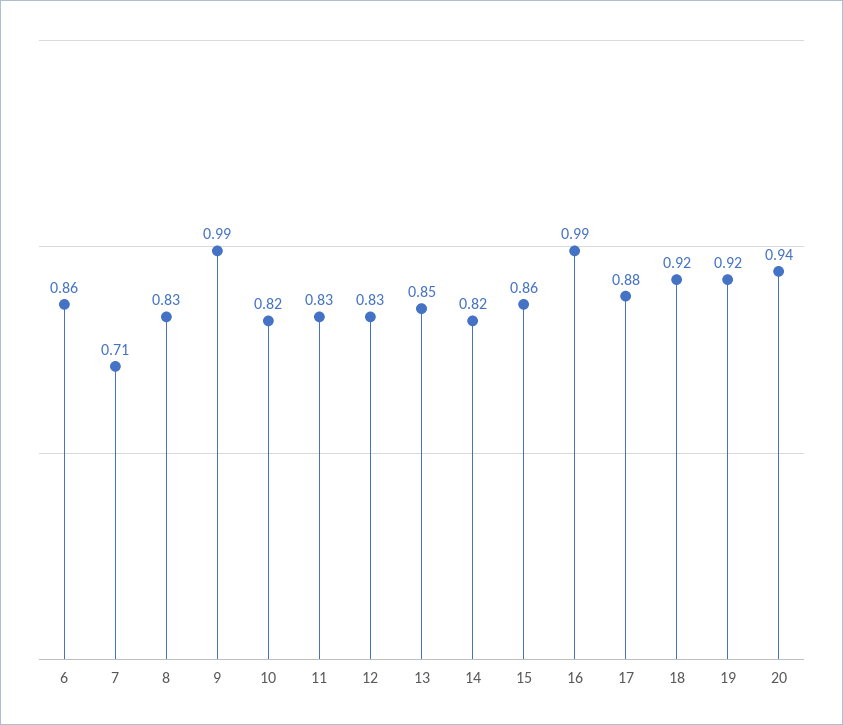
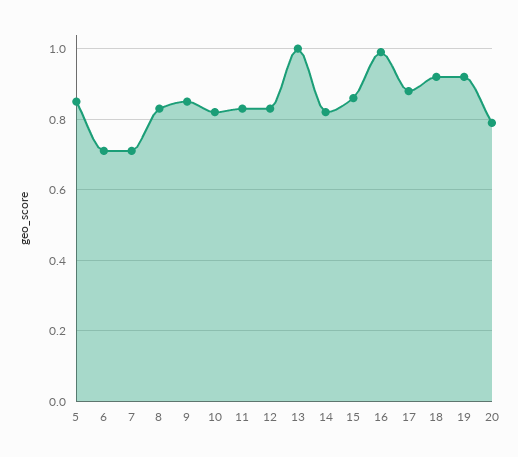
  {
-   "6": 0.86,
+   "6": 0.7,
    "7": 0.71,
    "8": 0.83,
-   "9": 0.99,
+   "9": 0.85,
    "10": 0.82,
    "11": 0.83,
    "12": 0.83,
-   "13": 0.85,
+   "13": 1,
    "14": 0.82,
    "15": 0.86,
    "16": 0.99,
    "17": 0.88,
    "18": 0.92,
    "19": 0.92,
-   "20": 0.94
+   "20": 0.8,
+   "5": 0.85
  }

